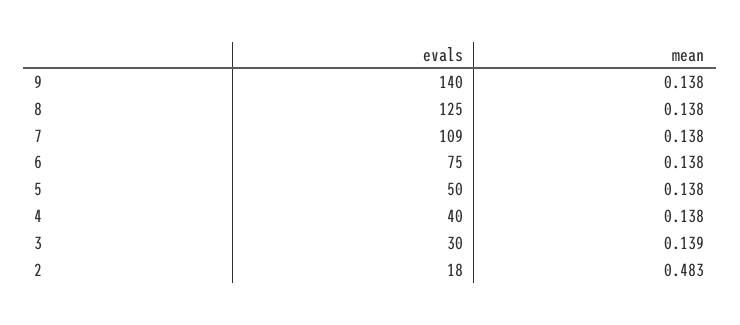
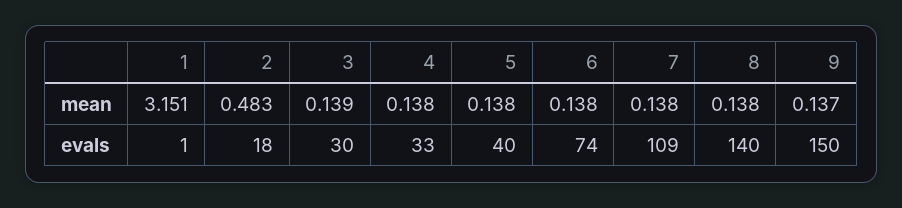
  {
    "evals": {
-     "9": 140,
+     "9": 150,
-     "8": 125,
+     "8": 140,
      "7": 109,
-     "6": 75,
+     "6": 74,
-     "5": 50,
+     "5": 40,
-     "4": 40,
+     "4": 33,
      "3": 30,
-     "2": 18
+     "2": 18,
+     "1": 1
    },
    "mean": {
-     "9": 0.138,
+     "9": 0.137,
      "8": 0.138,
      "7": 0.138,
      "6": 0.138,
      "5": 0.138,
      "4": 0.138,
      "3": 0.139,
-     "2": 0.483
+     "2": 0.483,
+     "1": 3.151
    }
  }

